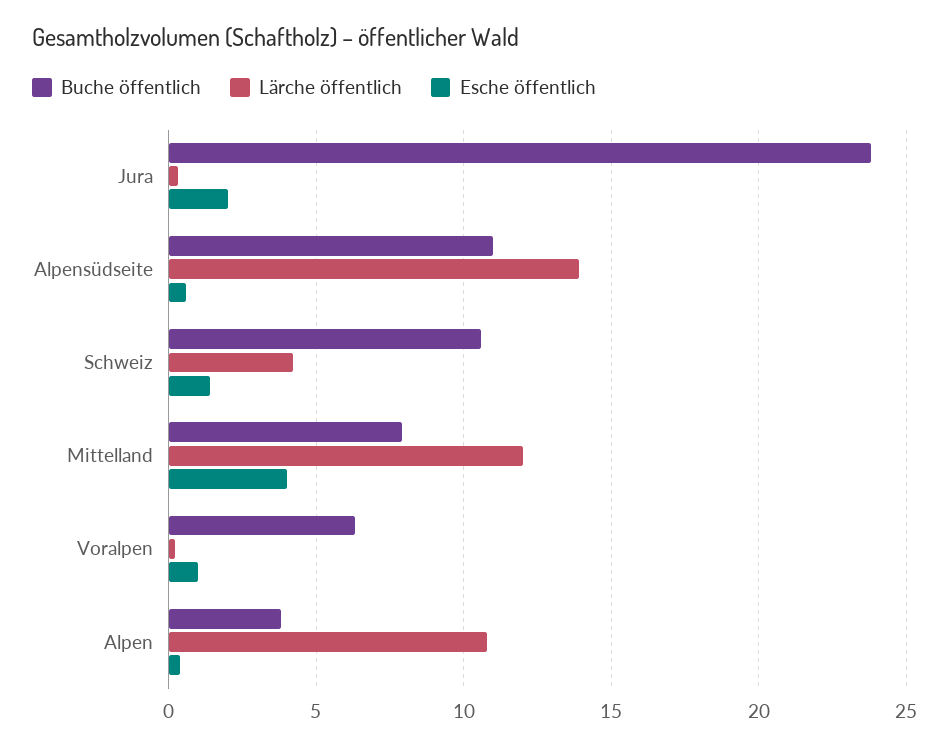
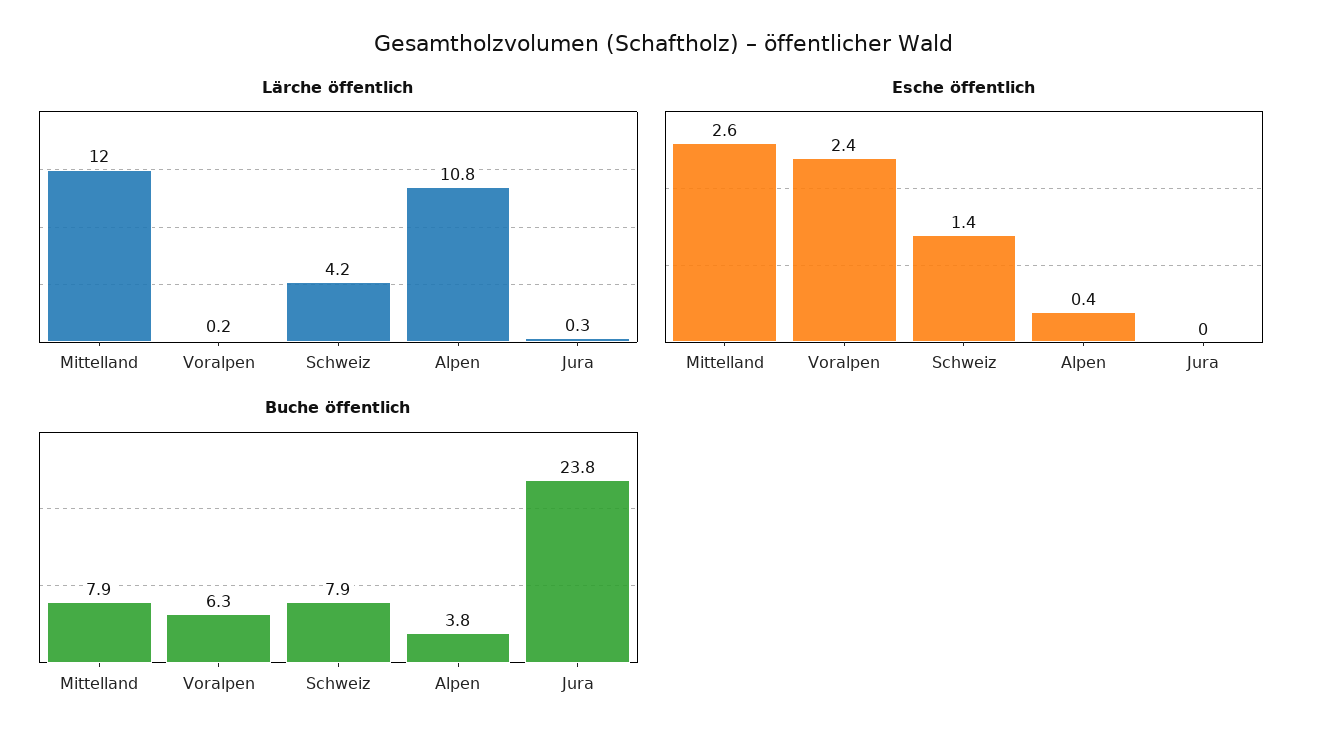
  {
    "Buche öffentlich": {
      "Jura": 23.8,
-     "Alpensüdseite": 11,
-     "Schweiz": 10.5,
+     "Schweiz": 7.9,
      "Mittelland": 7.9,
      "Voralpen": 6.3,
      "Alpen": 3.8
    },
    "Lärche öffentlich": {
      "Jura": 0.3,
-     "Alpensüdseite": 14,
      "Schweiz": 4.2,
      "Mittelland": 12,
      "Voralpen": 0.2,
      "Alpen": 10.8
    },
    "Esche öffentlich": {
-     "Jura": 2,
+     "Jura": 0,
-     "Alpensüdseite": 0.5,
      "Schweiz": 1.4,
-     "Mittelland": 4,
+     "Mittelland": 2.6,
-     "Voralpen": 1,
+     "Voralpen": 2.4,
      "Alpen": 0.4
    }
  }

